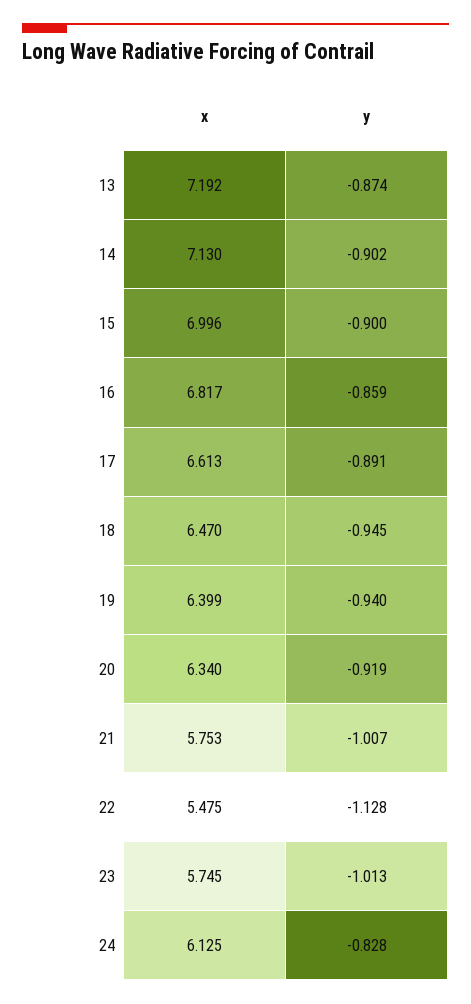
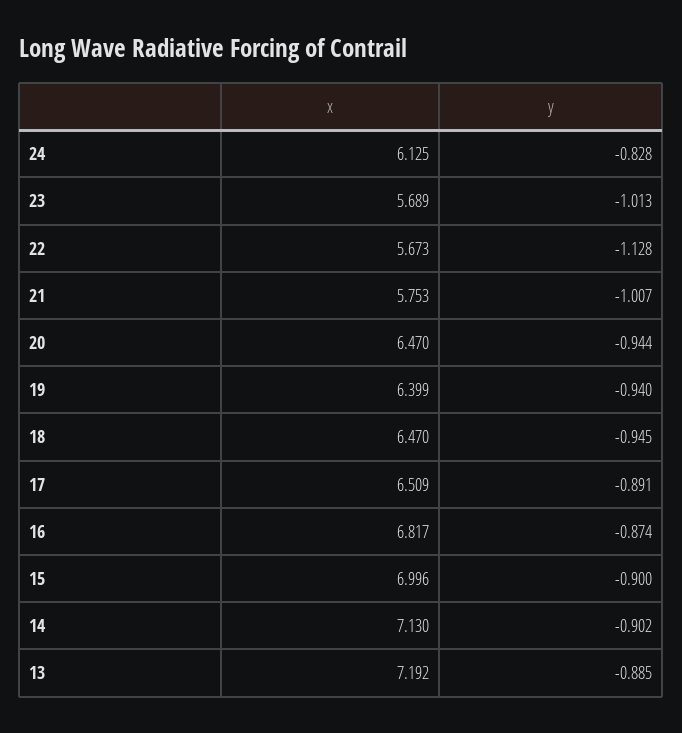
  {
    "x": {
      "13": 7.192,
      "14": 7.13,
      "15": 6.996,
      "16": 6.817,
-     "17": 6.613,
+     "17": 6.509,
      "18": 6.47,
      "19": 6.399,
-     "20": 6.34,
+     "20": 6.47,
      "21": 5.753,
-     "22": 5.475,
+     "22": 5.673,
-     "23": 5.745,
+     "23": 5.689,
      "24": 6.125
    },
    "y": {
-     "13": -0.874,
+     "13": -0.885,
      "14": -0.902,
      "15": -0.9,
-     "16": -0.859,
+     "16": -0.874,
      "17": -0.891,
      "18": -0.945,
      "19": -0.94,
-     "20": -0.919,
+     "20": -0.944,
      "21": -1.007,
      "22": -1.128,
      "23": -1.013,
      "24": -0.828
    }
  }

